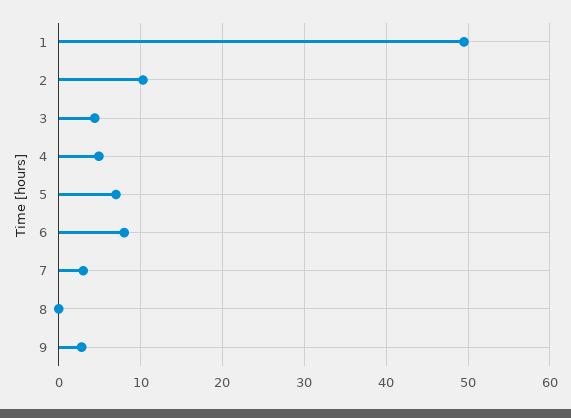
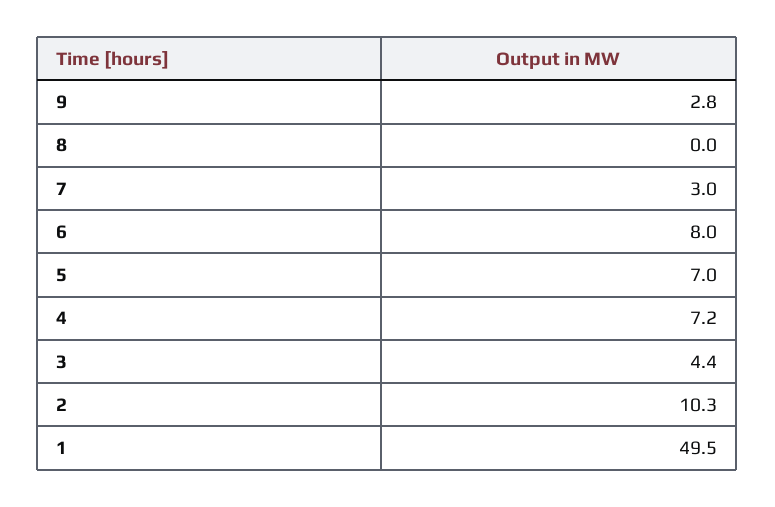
  {
    "1": 49.5,
    "2": 10.3,
    "3": 4.4,
-   "4": 5,
+   "4": 7.2,
    "5": 7,
    "6": 8,
    "7": 3,
    "8": 0,
    "9": 2.8
  }

